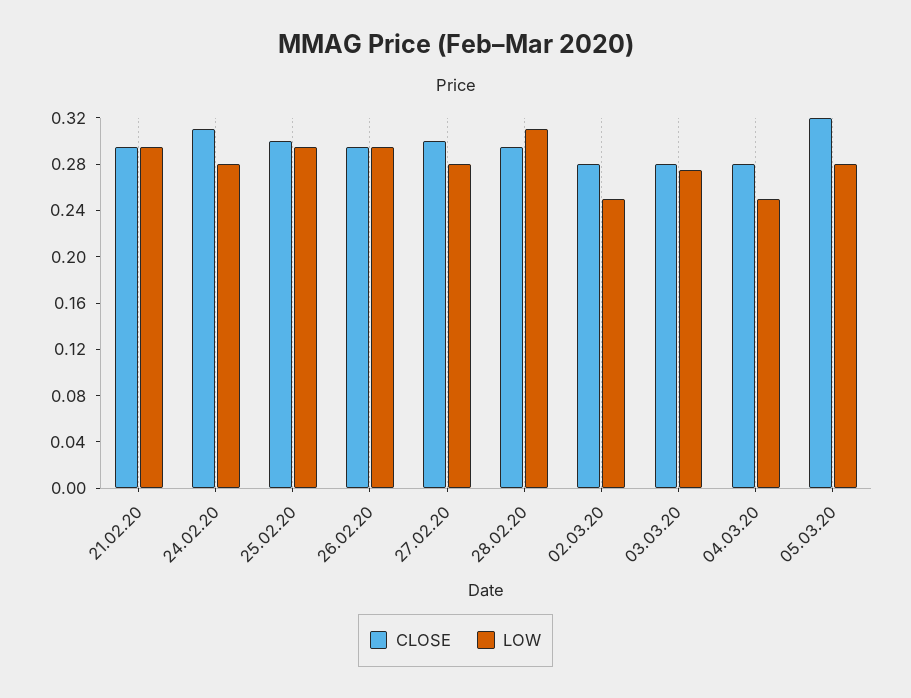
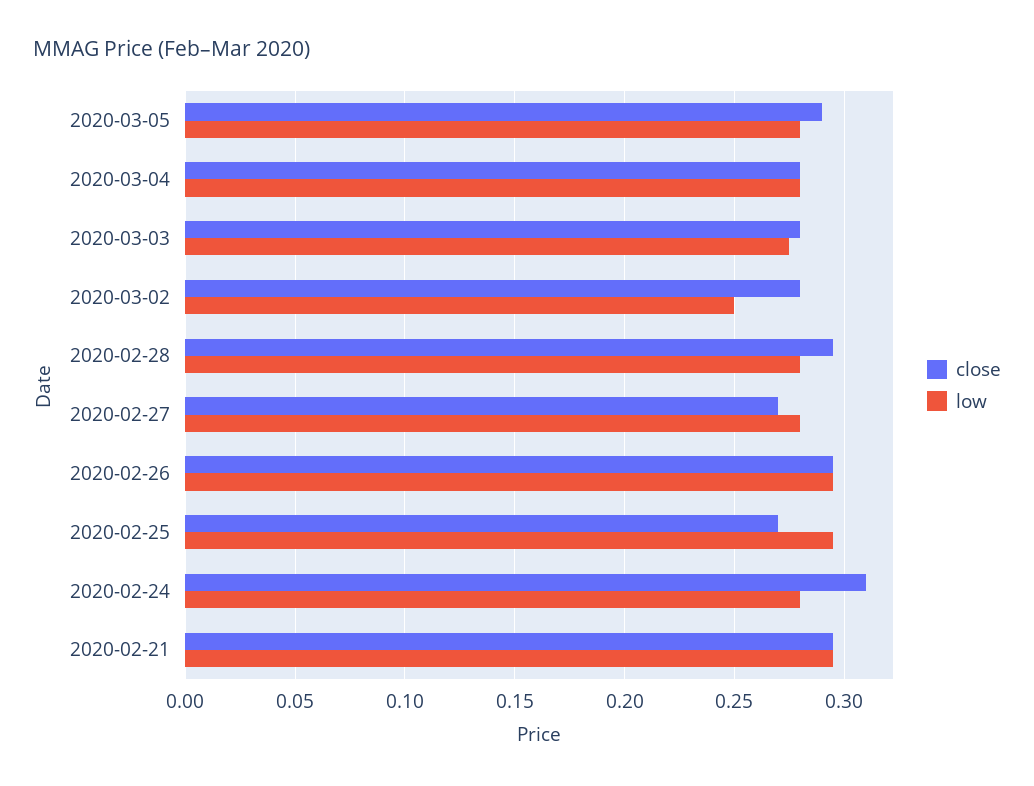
  {
    "CLOSE": {
      "21.02.20": 0.295,
      "24.02.20": 0.31,
-     "25.02.20": 0.3,
+     "25.02.20": 0.27,
      "26.02.20": 0.295,
-     "27.02.20": 0.3,
+     "27.02.20": 0.27,
      "28.02.20": 0.295,
      "02.03.20": 0.28,
      "03.03.20": 0.28,
      "04.03.20": 0.28,
-     "05.03.20": 0.32
+     "05.03.20": 0.29
    },
    "LOW": {
      "21.02.20": 0.295,
      "24.02.20": 0.28,
      "25.02.20": 0.295,
      "26.02.20": 0.295,
      "27.02.20": 0.28,
-     "28.02.20": 0.31,
+     "28.02.20": 0.28,
      "02.03.20": 0.25,
      "03.03.20": 0.275,
-     "04.03.20": 0.25,
+     "04.03.20": 0.28,
      "05.03.20": 0.28
    }
  }

